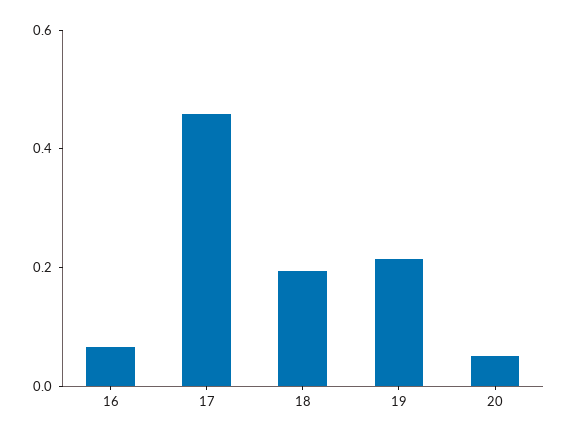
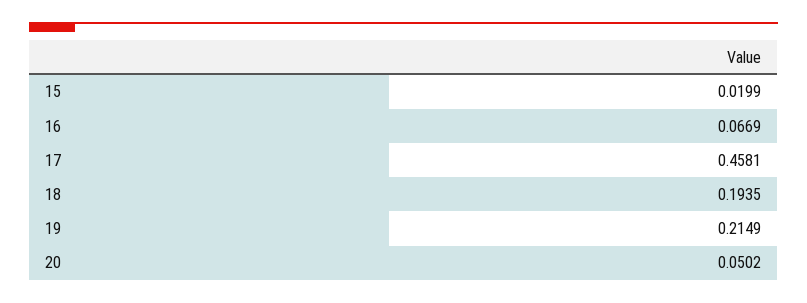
  {
    "16": 0.0669,
    "17": 0.4581,
    "18": 0.1935,
    "19": 0.2149,
-   "20": 0.0502
+   "20": 0.0502,
+   "15": 0.0199
  }

